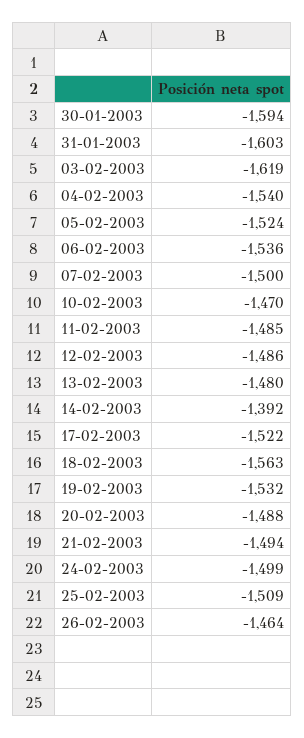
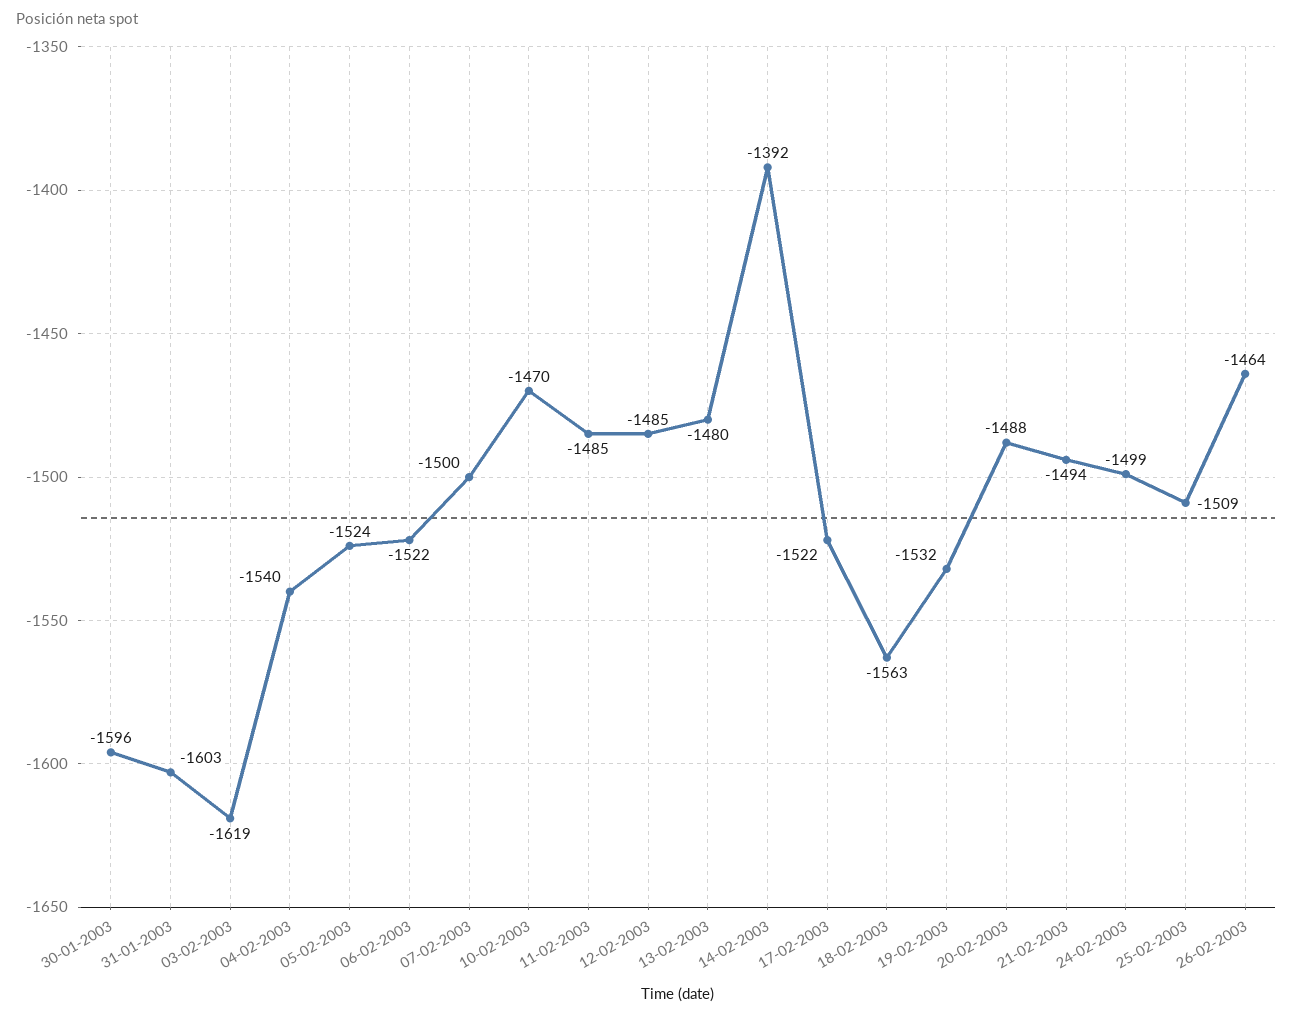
  {
-   "30-01-2003": -1594,
+   "30-01-2003": -1596,
    "31-01-2003": -1603,
    "03-02-2003": -1619,
    "04-02-2003": -1540,
    "05-02-2003": -1524,
-   "06-02-2003": -1536,
+   "06-02-2003": -1522,
    "07-02-2003": -1500,
    "10-02-2003": -1470,
    "11-02-2003": -1485,
-   "12-02-2003": -1486,
+   "12-02-2003": -1485,
    "13-02-2003": -1480,
    "14-02-2003": -1392,
    "17-02-2003": -1522,
    "18-02-2003": -1563,
    "19-02-2003": -1532,
    "20-02-2003": -1488,
    "21-02-2003": -1494,
    "24-02-2003": -1499,
    "25-02-2003": -1509,
    "26-02-2003": -1464
  }

